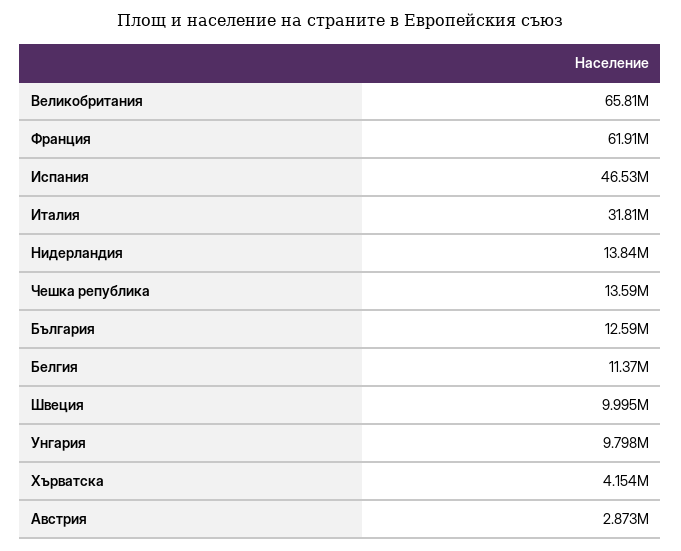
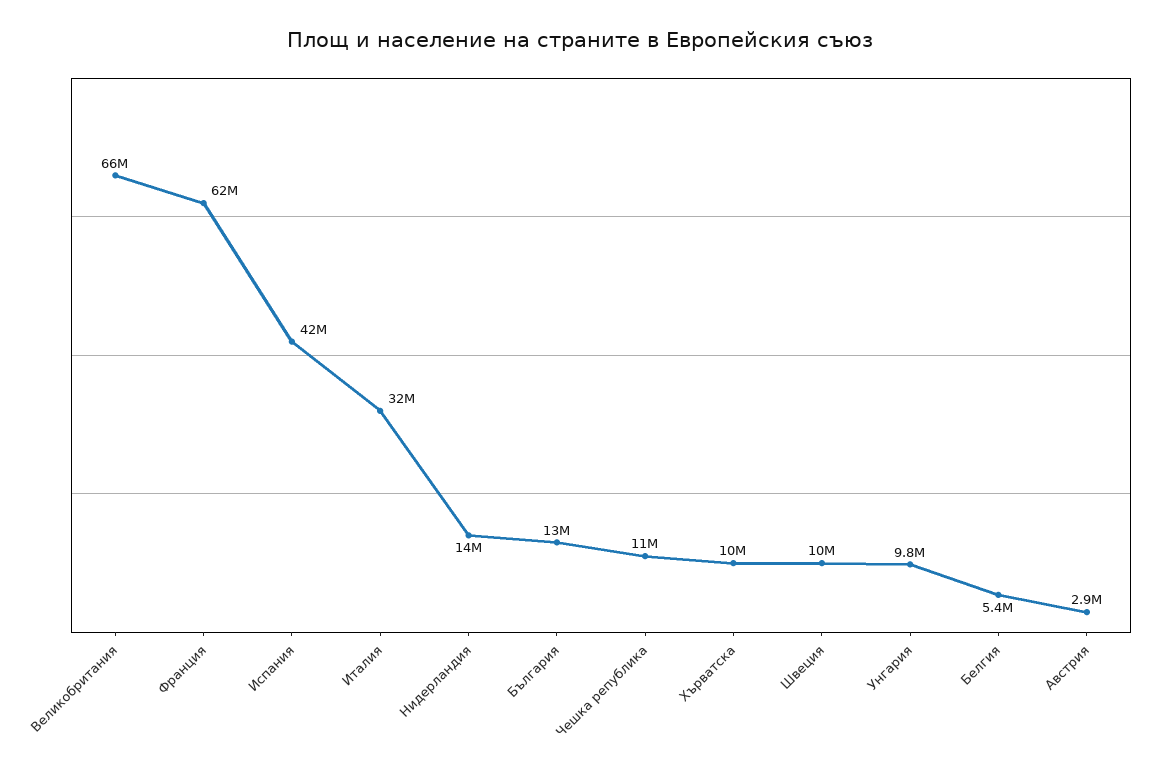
  {
    "Великобритания": 65810000,
    "Франция": 61910000,
-   "Испания": 46530000,
+   "Испания": 42000000,
    "Италия": 31810000,
    "Нидерландия": 13840000,
-   "Чешка република": 13590000,
+   "Чешка република": 11000000,
    "България": 12590000,
-   "Белгия": 11370000,
+   "Белгия": 5400000,
    "Швеция": 9995000,
    "Унгария": 9798000,
-   "Хърватска": 4154000,
+   "Хърватска": 10000000,
    "Австрия": 2873000
  }

